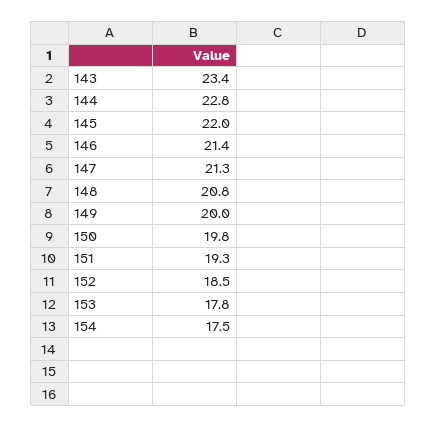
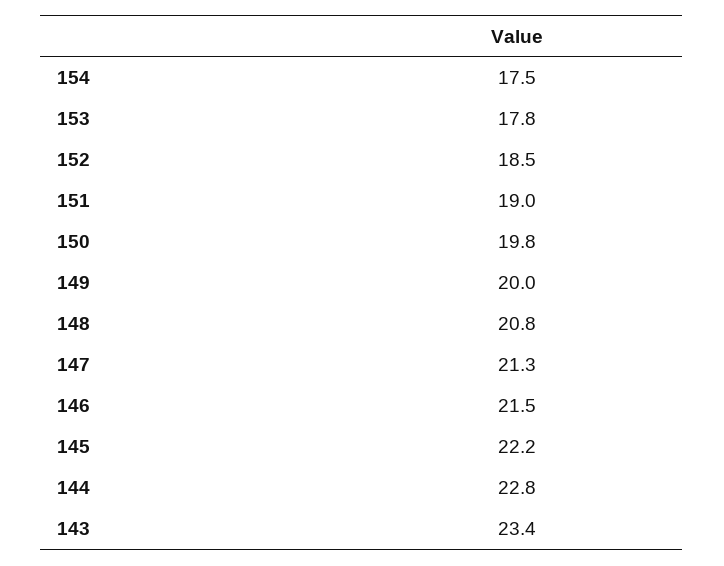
  {
    "143": 23.4,
    "144": 22.8,
-   "145": 22,
+   "145": 22.2,
-   "146": 21.4,
+   "146": 21.5,
    "147": 21.3,
    "148": 20.8,
    "149": 20,
    "150": 19.8,
-   "151": 19.3,
+   "151": 19,
    "152": 18.5,
    "153": 17.8,
    "154": 17.5
  }

